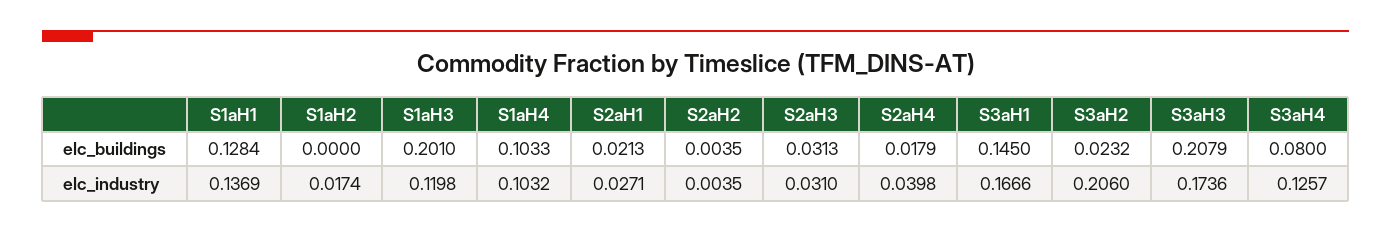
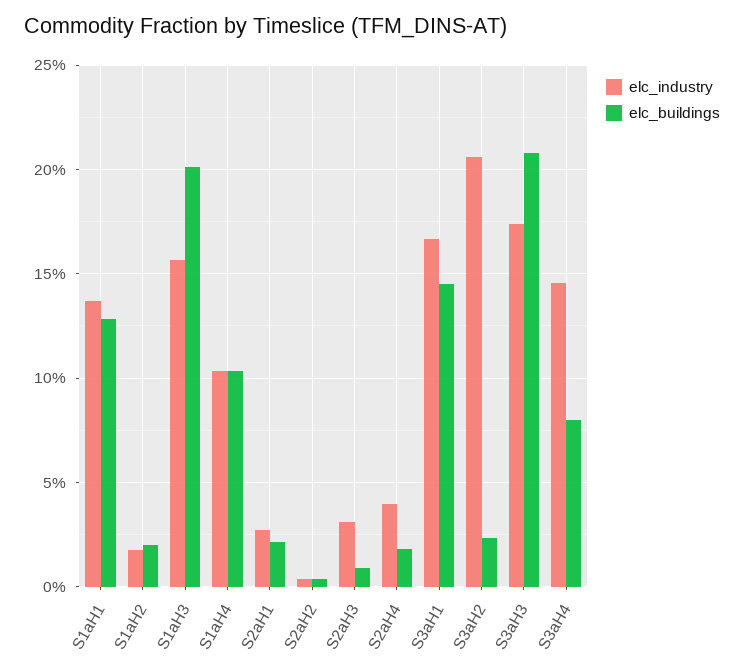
  {
    "elc_buildings": {
      "S1aH1": 0.1284,
-     "S1aH2": 0,
+     "S1aH2": 0.02,
      "S1aH3": 0.201,
      "S1aH4": 0.1033,
      "S2aH1": 0.0213,
      "S2aH2": 0.0035,
-     "S2aH3": 0.0313,
+     "S2aH3": 0.01,
      "S2aH4": 0.0179,
      "S3aH1": 0.145,
      "S3aH2": 0.0232,
      "S3aH3": 0.2079,
      "S3aH4": 0.08
    },
    "elc_industry": {
      "S1aH1": 0.1369,
      "S1aH2": 0.0174,
-     "S1aH3": 0.1198,
+     "S1aH3": 0.155,
      "S1aH4": 0.1032,
      "S2aH1": 0.0271,
      "S2aH2": 0.0035,
      "S2aH3": 0.031,
      "S2aH4": 0.0398,
      "S3aH1": 0.1666,
      "S3aH2": 0.206,
      "S3aH3": 0.1736,
-     "S3aH4": 0.1257
+     "S3aH4": 0.145
    }
  }

